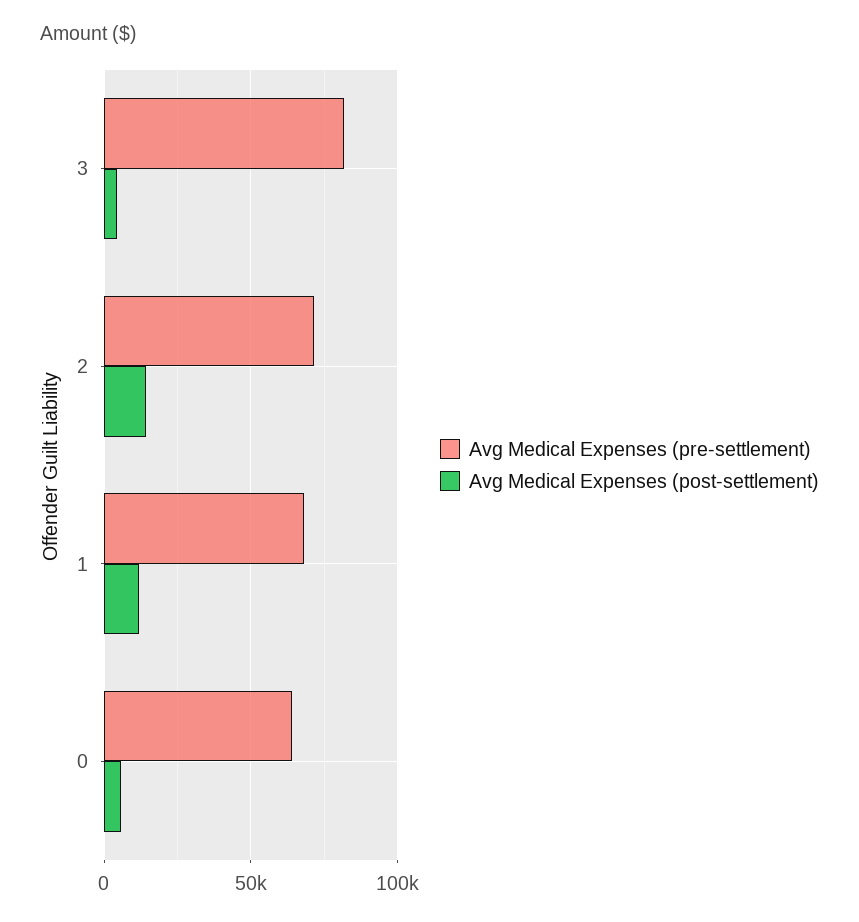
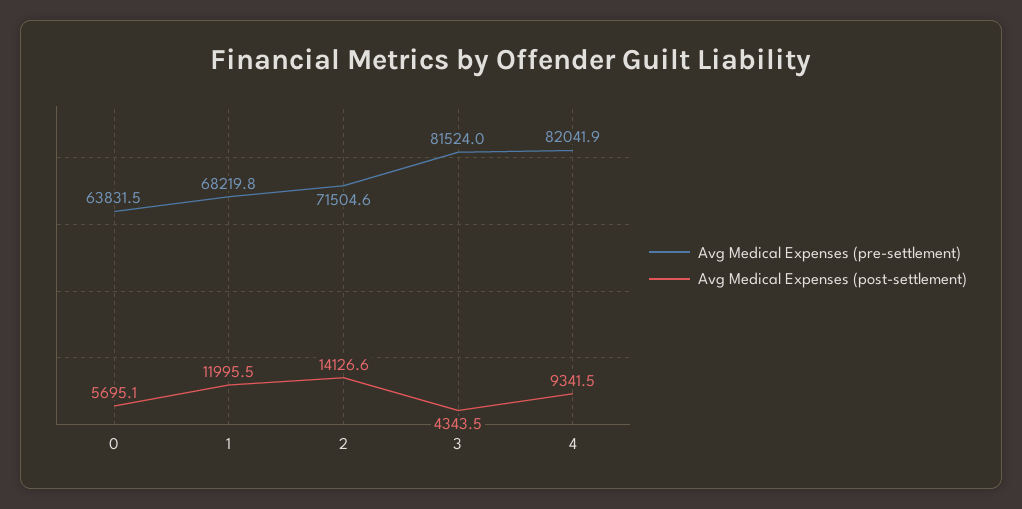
  {
    "Avg Medical Expenses (pre-settlement)": {
      "3": 81524,
      "2": 71504.6,
      "1": 68219.8,
-     "0": 63831.5
+     "0": 63831.5,
+     "4": 82041.9
    },
    "Avg Medical Expenses (post-settlement)": {
      "3": 4343.5,
      "2": 14126.6,
      "1": 11995.5,
-     "0": 5695.1
+     "0": 5695.1,
+     "4": 9341.5
    }
  }

